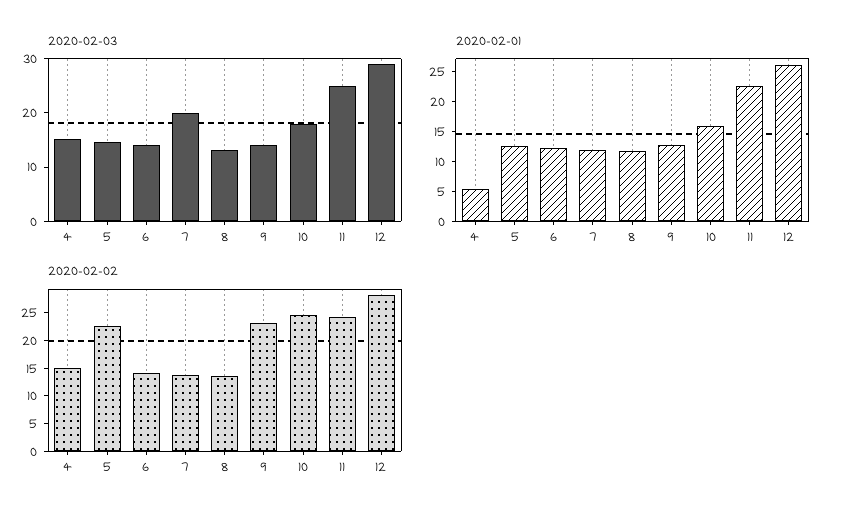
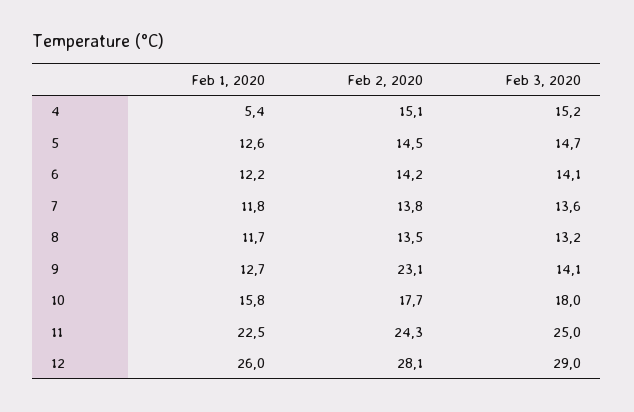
  {
    "2020-02-03": {
      "4": 15.2,
      "5": 14.7,
      "6": 14.1,
-     "7": 20,
+     "7": 13.6,
      "8": 13.2,
      "9": 14.1,
      "10": 18,
      "11": 25,
      "12": 29
    },
    "2020-02-01": {
      "4": 5.4,
      "5": 12.6,
      "6": 12.2,
      "7": 11.8,
      "8": 11.7,
      "9": 12.7,
      "10": 15.8,
      "11": 22.5,
      "12": 26
    },
    "2020-02-02": {
      "4": 15.1,
-     "5": 22.5,
+     "5": 14.5,
      "6": 14.2,
      "7": 13.8,
      "8": 13.5,
      "9": 23.1,
-     "10": 25,
+     "10": 17.7,
      "11": 24.3,
      "12": 28.1
    }
  }

